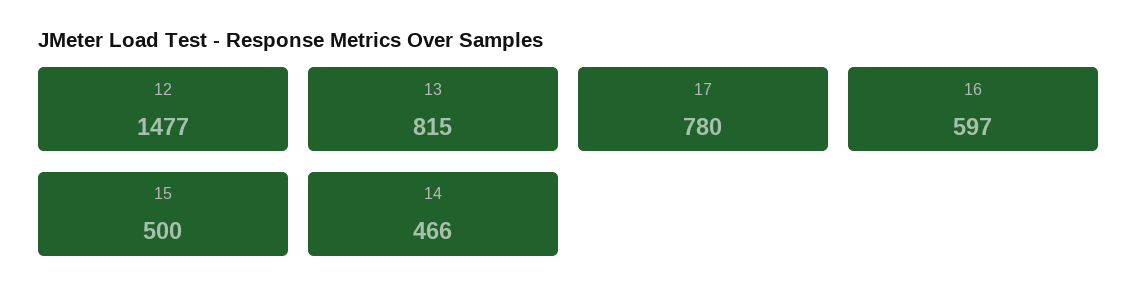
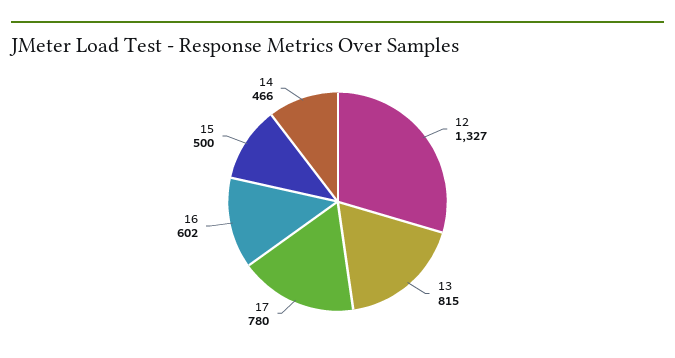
  {
-   "12": 1477,
+   "12": 1327,
    "13": 815,
    "17": 780,
-   "16": 597,
+   "16": 602,
    "15": 500,
    "14": 466
  }

